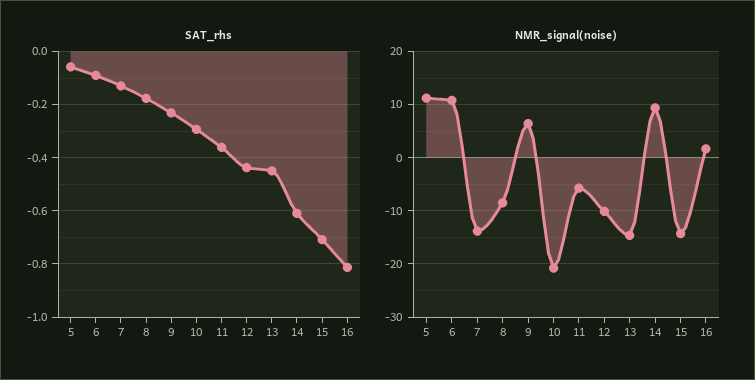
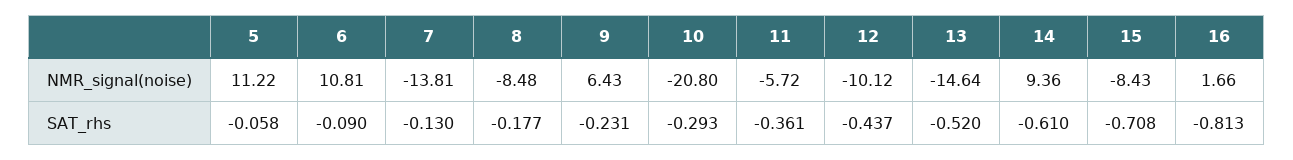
  {
    "SAT_rhs": {
      "5": -0.058,
      "6": -0.09,
      "7": -0.13,
      "8": -0.177,
      "9": -0.231,
      "10": -0.293,
      "11": -0.361,
      "12": -0.437,
-     "13": -0.45,
+     "13": -0.52,
      "14": -0.61,
      "15": -0.708,
      "16": -0.813
    },
    "NMR_signal(noise)": {
      "5": 11.22,
      "6": 10.81,
      "7": -13.81,
      "8": -8.48,
      "9": 6.43,
      "10": -20.8,
      "11": -5.72,
      "12": -10.12,
      "13": -14.64,
      "14": 9.36,
-     "15": -14,
+     "15": -8.43,
      "16": 1.66
    }
  }

